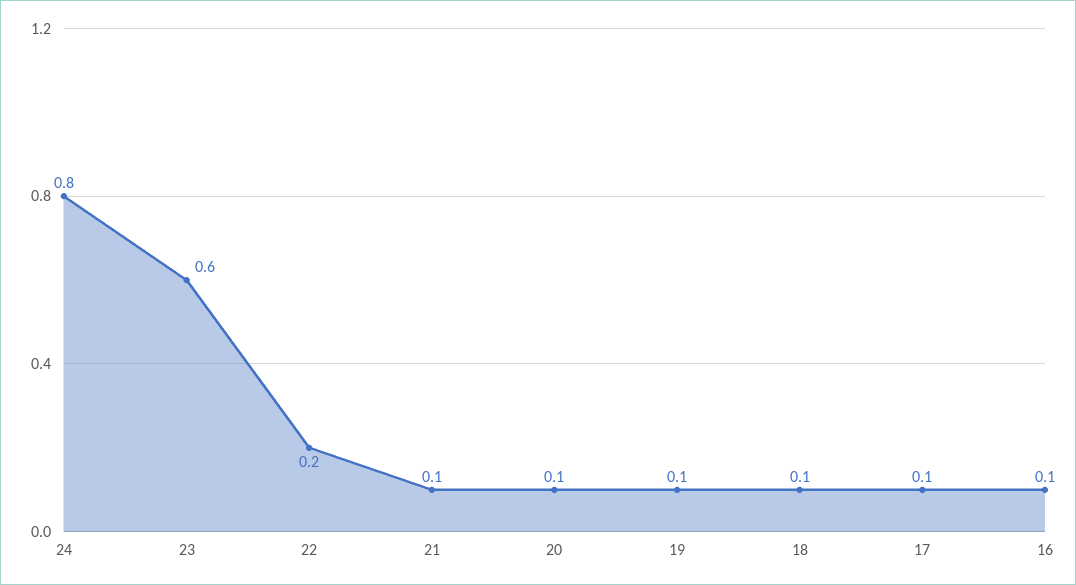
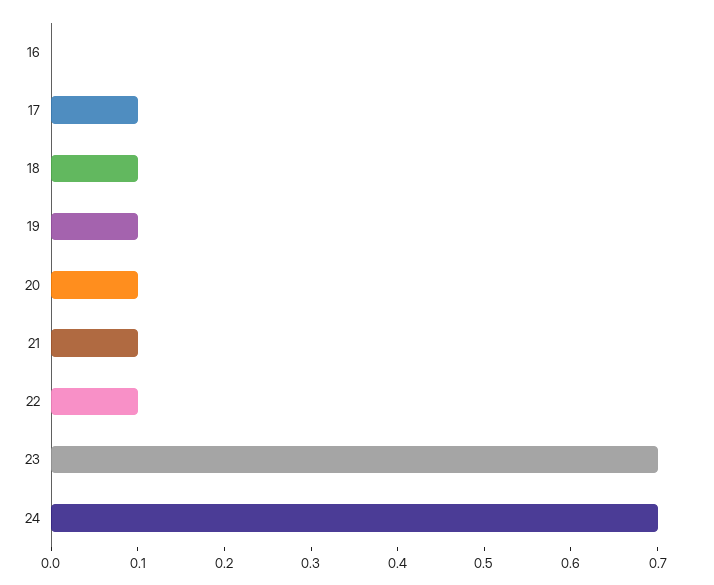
  {
-   "24": 0.8,
+   "24": 0.7,
-   "23": 0.6,
+   "23": 0.7,
-   "22": 0.2,
+   "22": 0.1,
    "21": 0.1,
    "20": 0.1,
    "19": 0.1,
    "18": 0.1,
    "17": 0.1,
-   "16": 0.1
+   "16": 0
  }

